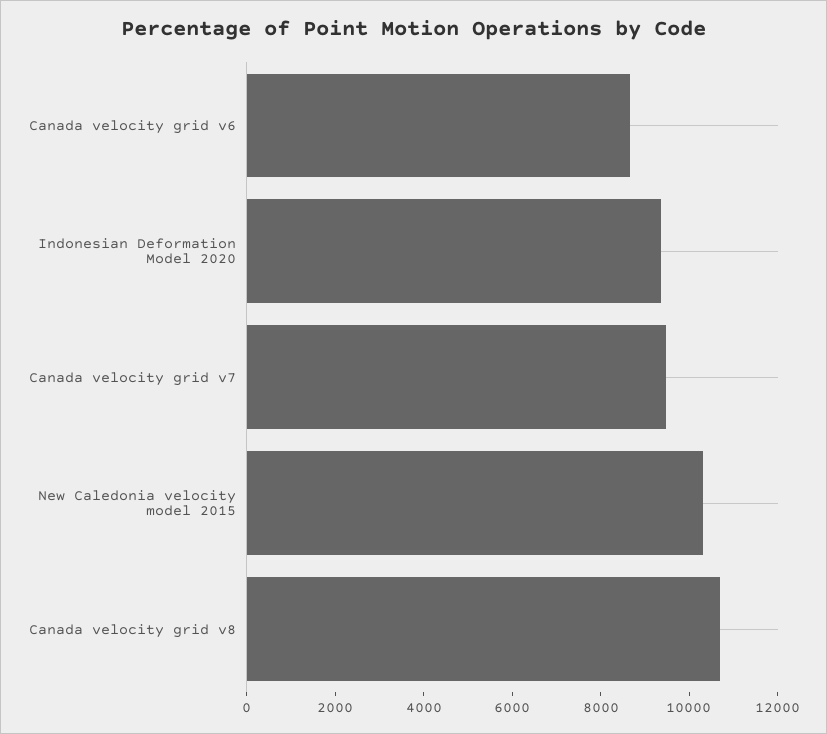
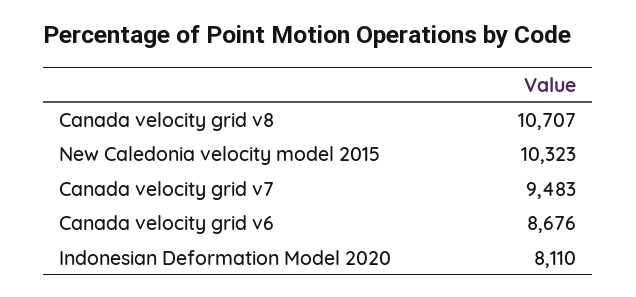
  {
    "Canada velocity grid v6": 8676,
-   "Indonesian Deformation Model 2020": 9500,
+   "Indonesian Deformation Model 2020": 8110,
    "Canada velocity grid v7": 9483,
    "New Caledonia velocity model 2015": 10323,
    "Canada velocity grid v8": 10707
  }

